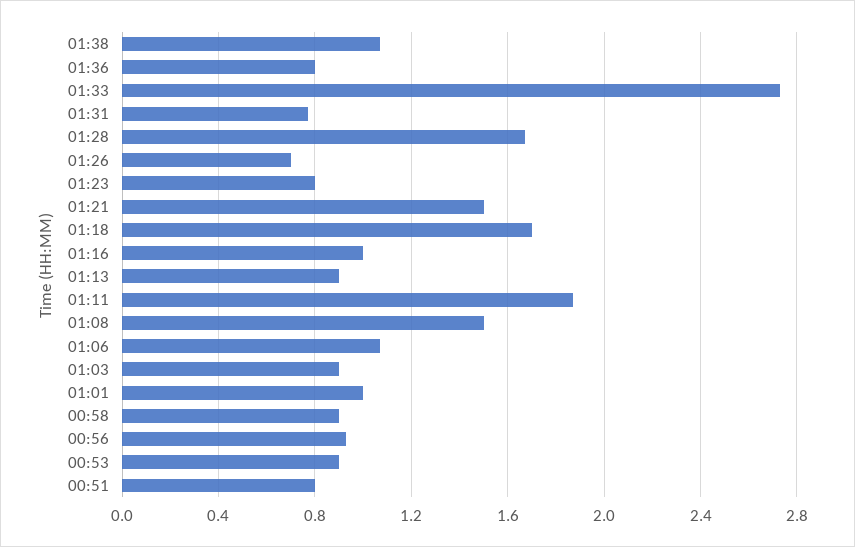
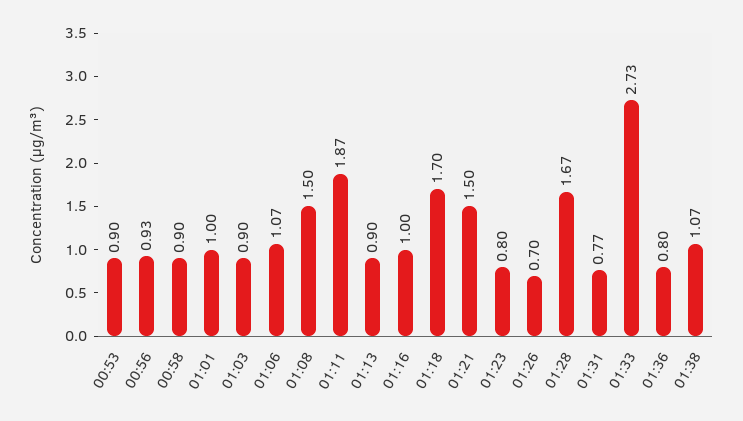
  {
    "01:38": 1.07,
    "01:36": 0.8,
    "01:33": 2.73,
    "01:31": 0.77,
    "01:28": 1.67,
    "01:26": 0.7,
    "01:23": 0.8,
    "01:21": 1.5,
    "01:18": 1.7,
    "01:16": 1,
    "01:13": 0.9,
    "01:11": 1.87,
    "01:08": 1.5,
    "01:06": 1.07,
    "01:03": 0.9,
    "01:01": 1,
    "00:58": 0.9,
    "00:56": 0.93,
-   "00:53": 0.9,
+   "00:53": 0.9
-   "00:51": 0.8
  }

